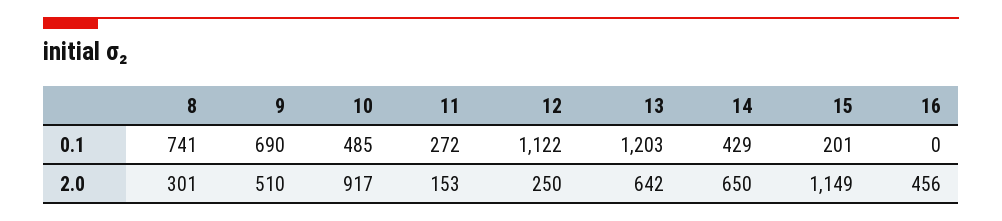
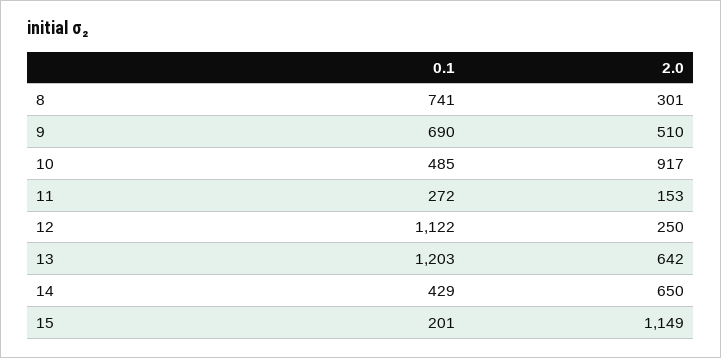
  {
    "8": {
      "0.1": 741,
      "2.0": 301
    },
    "9": {
      "0.1": 690,
      "2.0": 510
    },
    "10": {
      "0.1": 485,
      "2.0": 917
    },
    "11": {
      "0.1": 272,
      "2.0": 153
    },
    "12": {
      "0.1": 1122,
      "2.0": 250
    },
    "13": {
      "0.1": 1203,
      "2.0": 642
    },
    "14": {
      "0.1": 429,
      "2.0": 650
    },
    "15": {
      "0.1": 201,
      "2.0": 1149
-   },
+   }
-   "16": {
-     "0.1": 0,
-     "2.0": 456
-   }
  }

